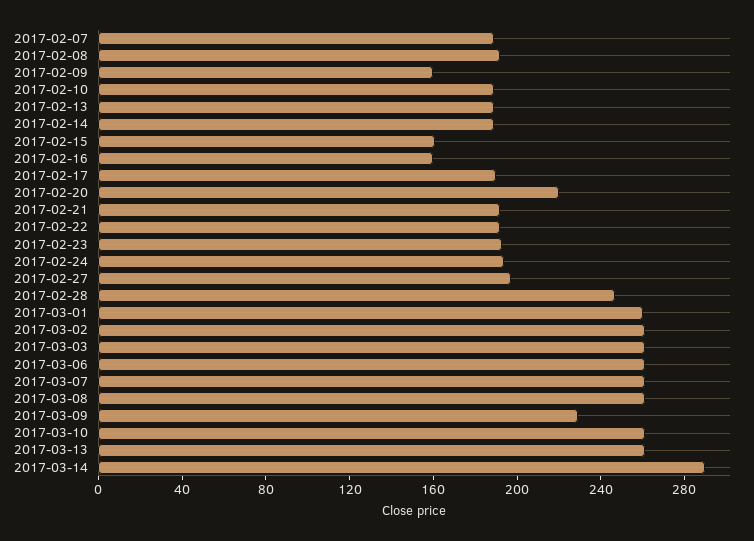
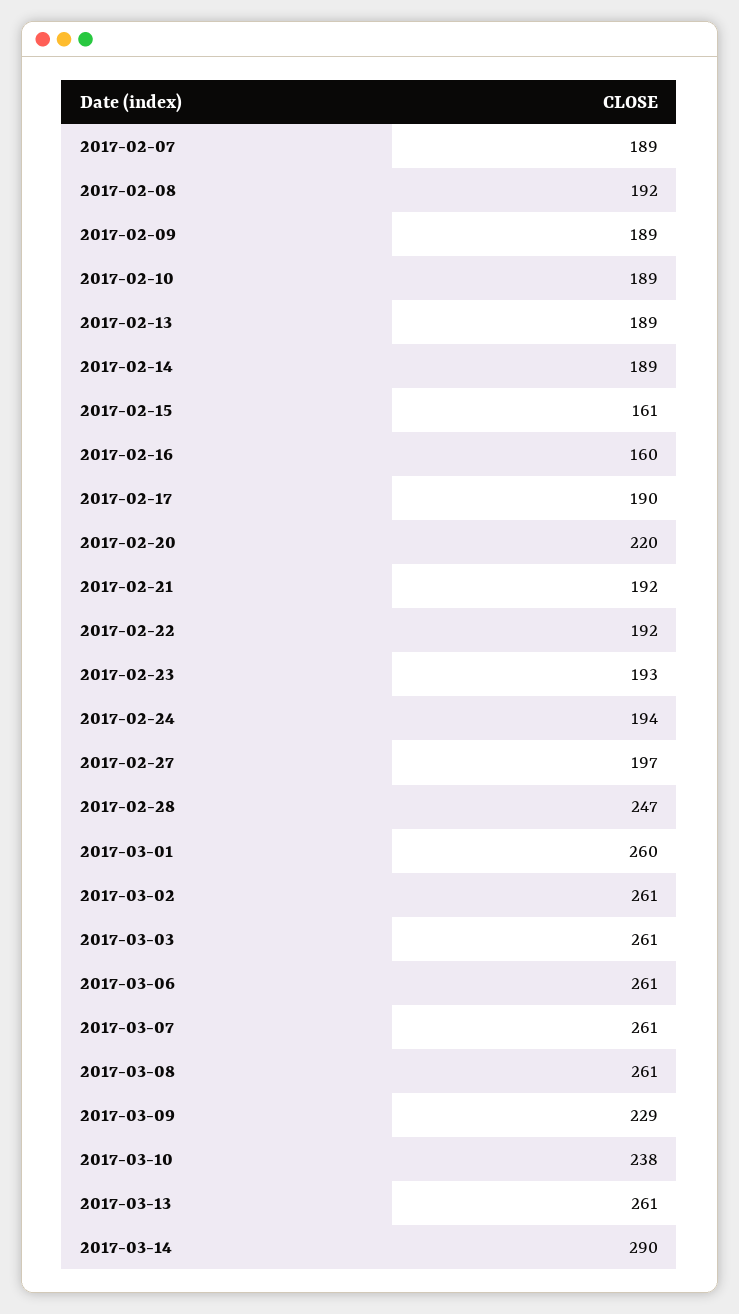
  {
    "2017-02-07": 189,
    "2017-02-08": 192,
-   "2017-02-09": 160,
+   "2017-02-09": 189,
    "2017-02-10": 189,
    "2017-02-13": 189,
    "2017-02-14": 189,
    "2017-02-15": 161,
    "2017-02-16": 160,
    "2017-02-17": 190,
    "2017-02-20": 220,
    "2017-02-21": 192,
    "2017-02-22": 192,
    "2017-02-23": 193,
    "2017-02-24": 194,
    "2017-02-27": 197,
    "2017-02-28": 247,
    "2017-03-01": 260,
    "2017-03-02": 261,
    "2017-03-03": 261,
    "2017-03-06": 261,
    "2017-03-07": 261,
    "2017-03-08": 261,
    "2017-03-09": 229,
-   "2017-03-10": 260,
+   "2017-03-10": 238,
    "2017-03-13": 261,
    "2017-03-14": 290
  }

